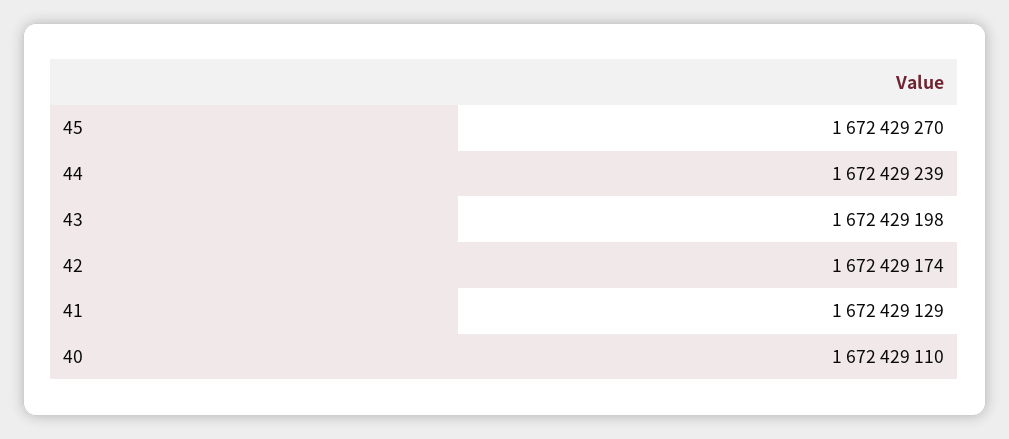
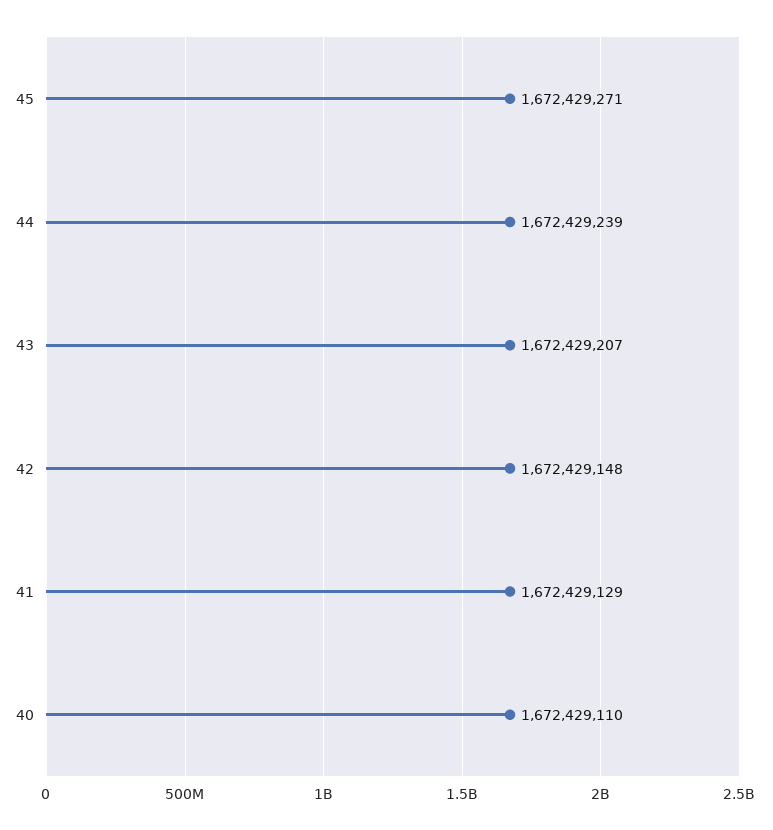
  {
-   "45": 1672429270,
+   "45": 1672429271,
    "44": 1672429239,
-   "43": 1672429198,
+   "43": 1672429207,
-   "42": 1672429174,
+   "42": 1672429148,
    "41": 1672429129,
    "40": 1672429110
  }

